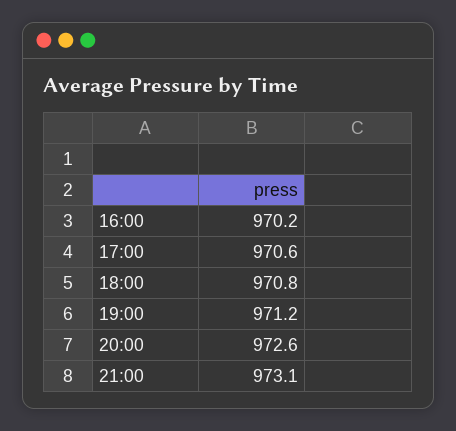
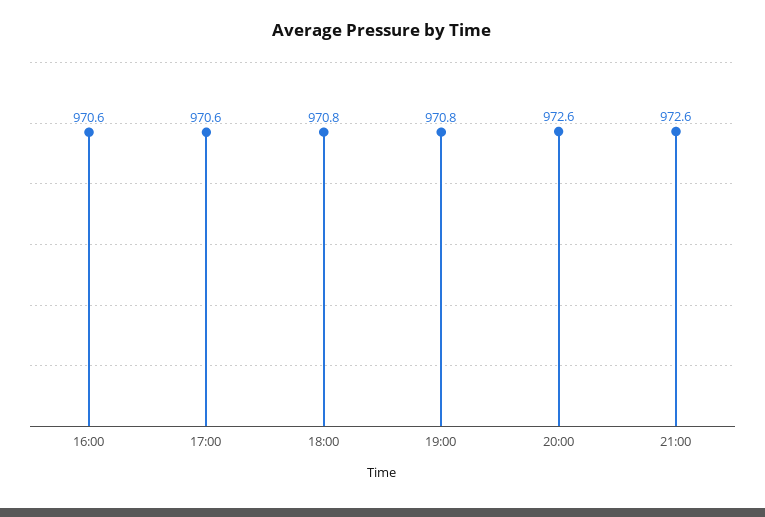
  {
-   "16:00": 970.2,
+   "16:00": 970.6,
    "17:00": 970.6,
    "18:00": 970.8,
-   "19:00": 971.2,
+   "19:00": 970.8,
    "20:00": 972.6,
-   "21:00": 973.1
+   "21:00": 972.6
  }

